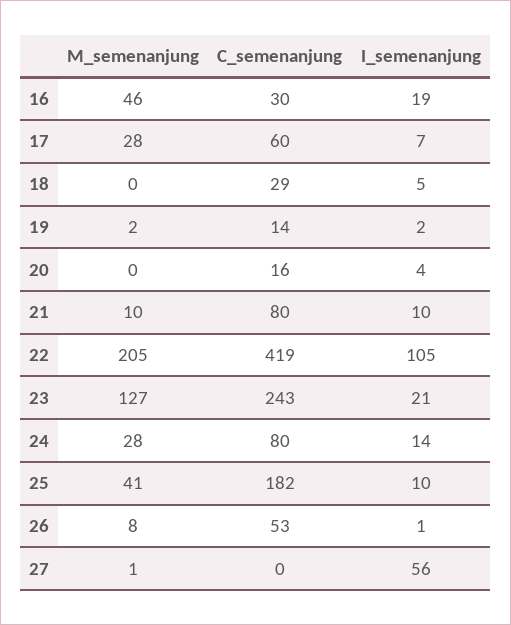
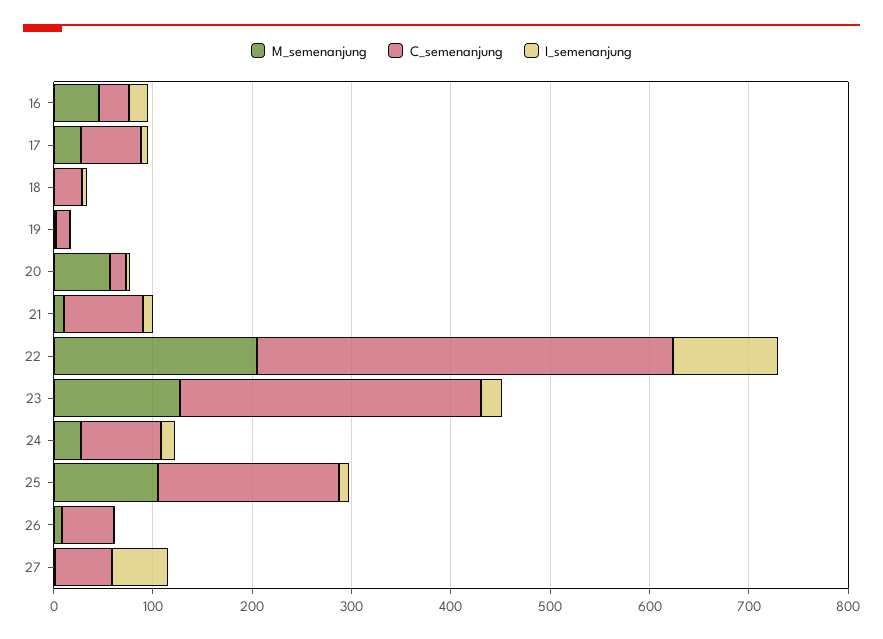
  {
    "M_semenanjung": {
      "16": 46,
      "17": 28,
      "18": 0,
      "19": 2,
-     "20": 0,
+     "20": 60,
      "21": 10,
      "22": 205,
      "23": 127,
      "24": 28,
-     "25": 41,
+     "25": 100,
      "26": 8,
      "27": 1
    },
    "C_semenanjung": {
      "16": 30,
      "17": 60,
      "18": 29,
      "19": 14,
      "20": 16,
      "21": 80,
      "22": 419,
-     "23": 243,
+     "23": 300,
      "24": 80,
      "25": 182,
      "26": 53,
-     "27": 0
+     "27": 60
    },
    "I_semenanjung": {
      "16": 19,
      "17": 7,
      "18": 5,
      "19": 2,
      "20": 4,
      "21": 10,
      "22": 105,
      "23": 21,
      "24": 14,
      "25": 10,
      "26": 1,
      "27": 56
    }
  }

